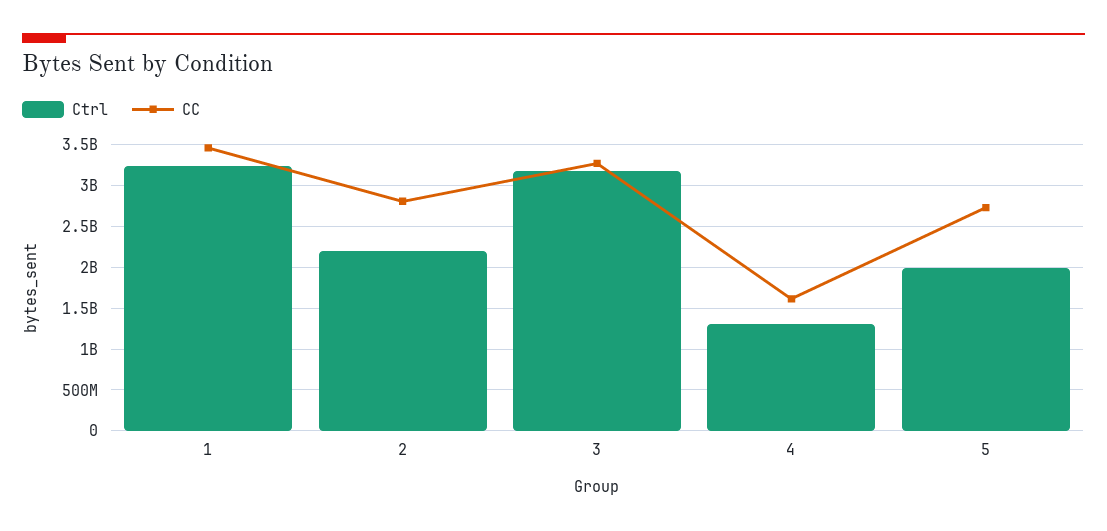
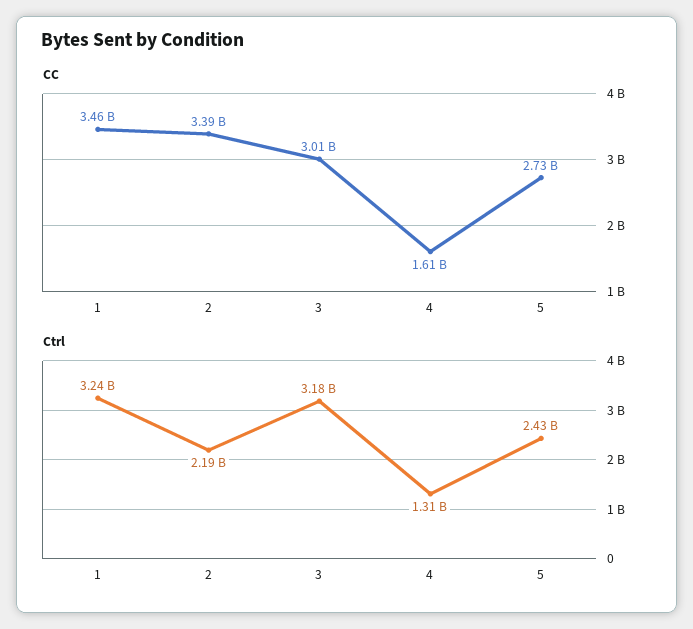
  {
    "Ctrl": {
      "1": 3240000000,
      "2": 2190000000,
      "3": 3180000000,
      "4": 1310000000,
-     "5": 2000000000
+     "5": 2430000000
    },
    "CC": {
      "1": 3460000000,
-     "2": 2800000000,
+     "2": 3390000000,
-     "3": 3300000000,
+     "3": 3010000000,
      "4": 1610000000,
      "5": 2730000000
    }
  }

